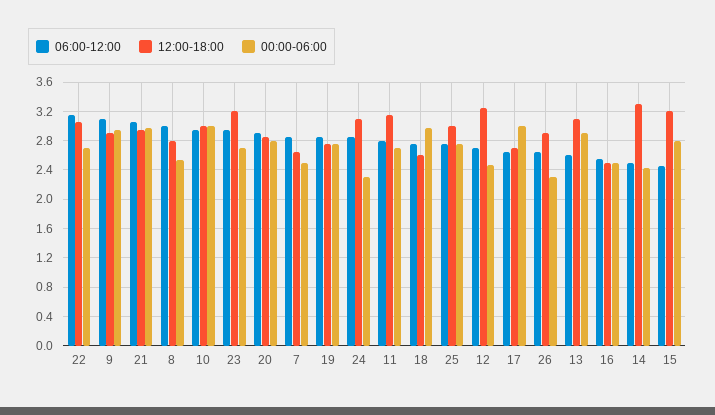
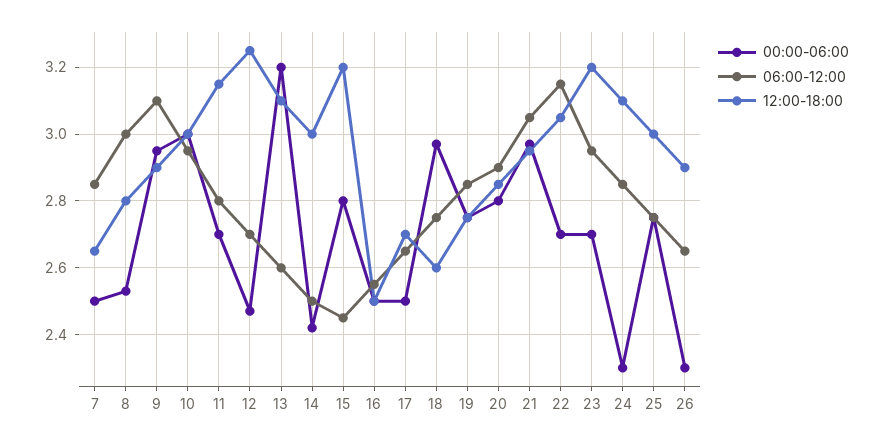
  {
    "06:00-12:00": {
      "22": 3.15,
      "9": 3.1,
      "21": 3.05,
      "8": 3,
      "10": 2.95,
      "23": 2.95,
      "20": 2.9,
      "7": 2.85,
      "19": 2.85,
      "24": 2.85,
      "11": 2.8,
      "18": 2.75,
      "25": 2.75,
      "12": 2.7,
      "17": 2.65,
      "26": 2.65,
      "13": 2.6,
      "16": 2.55,
      "14": 2.5,
      "15": 2.45
    },
    "12:00-18:00": {
      "22": 3.05,
      "9": 2.9,
      "21": 2.95,
      "8": 2.8,
      "10": 3,
      "23": 3.2,
      "20": 2.85,
      "7": 2.65,
      "19": 2.75,
      "24": 3.1,
      "11": 3.15,
      "18": 2.6,
      "25": 3,
      "12": 3.25,
      "17": 2.7,
      "26": 2.9,
      "13": 3.1,
      "16": 2.5,
-     "14": 3.3,
+     "14": 3,
      "15": 3.2
    },
    "00:00-06:00": {
      "22": 2.7,
      "9": 2.95,
      "21": 2.95,
      "8": 2.55,
      "10": 3,
      "23": 2.7,
      "20": 2.8,
      "7": 2.5,
      "19": 2.75,
      "24": 2.3,
      "11": 2.7,
      "18": 2.95,
      "25": 2.75,
      "12": 2.45,
-     "17": 3,
+     "17": 2.5,
      "26": 2.3,
-     "13": 2.9,
+     "13": 3.2,
      "16": 2.5,
      "14": 2.4,
      "15": 2.8
    }
  }

